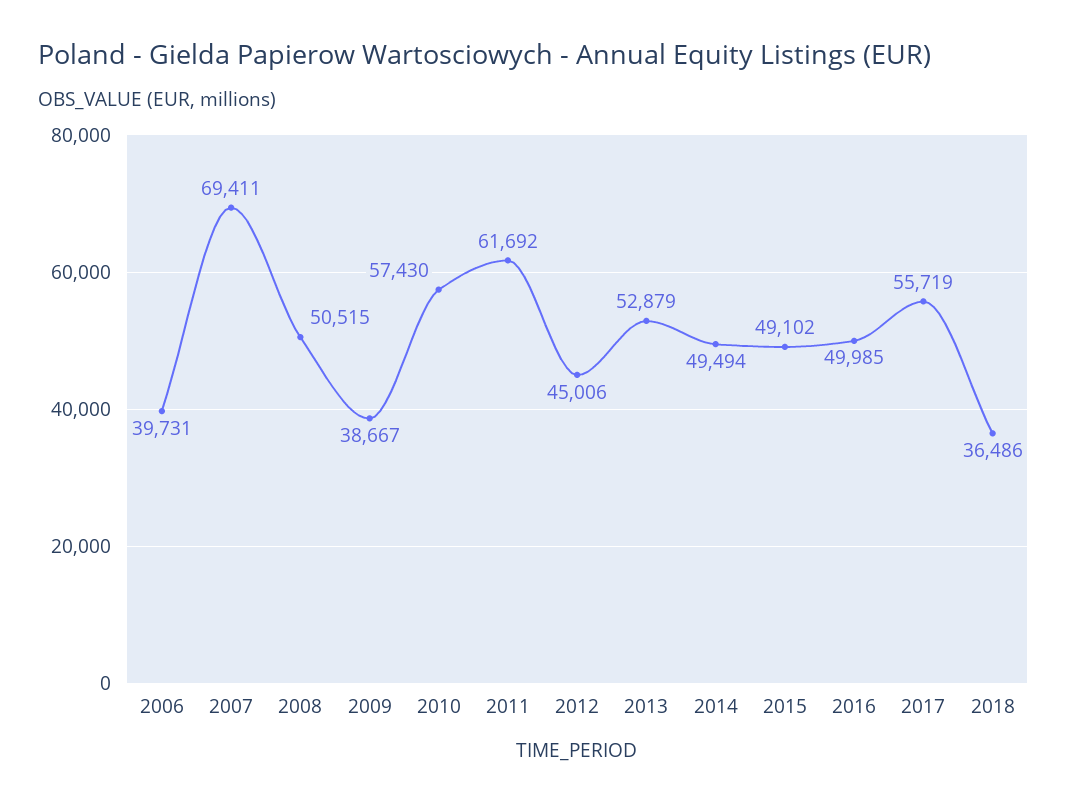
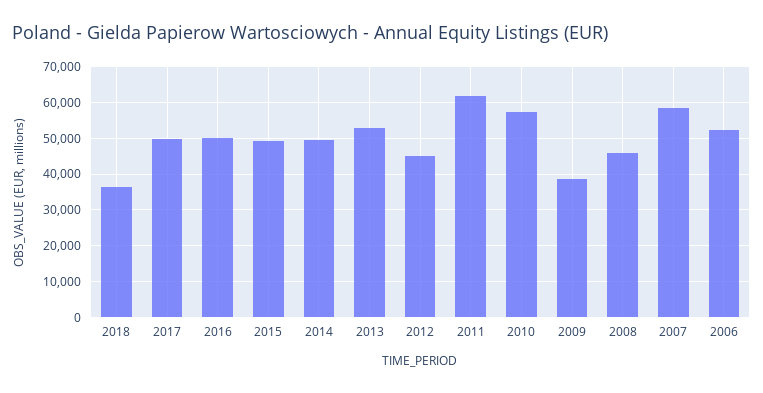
  {
-   "2006": 39731,
+   "2006": 52000,
-   "2007": 69411,
+   "2007": 58000,
-   "2008": 50515,
+   "2008": 46000,
    "2009": 38667,
    "2010": 57430,
    "2011": 61692,
    "2012": 45006,
    "2013": 52879,
    "2014": 49494,
    "2015": 49102,
    "2016": 49985,
-   "2017": 55719,
+   "2017": 50000,
    "2018": 36486
  }

